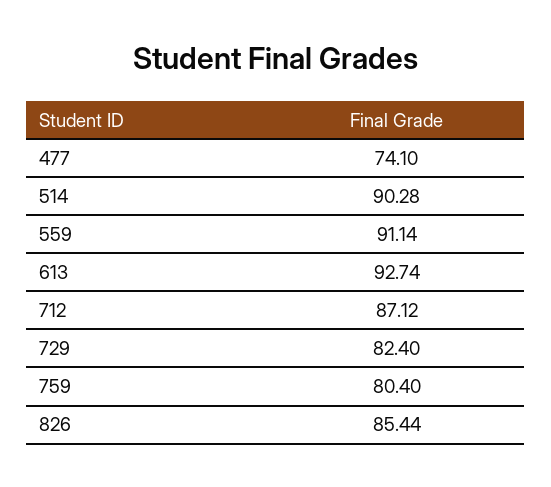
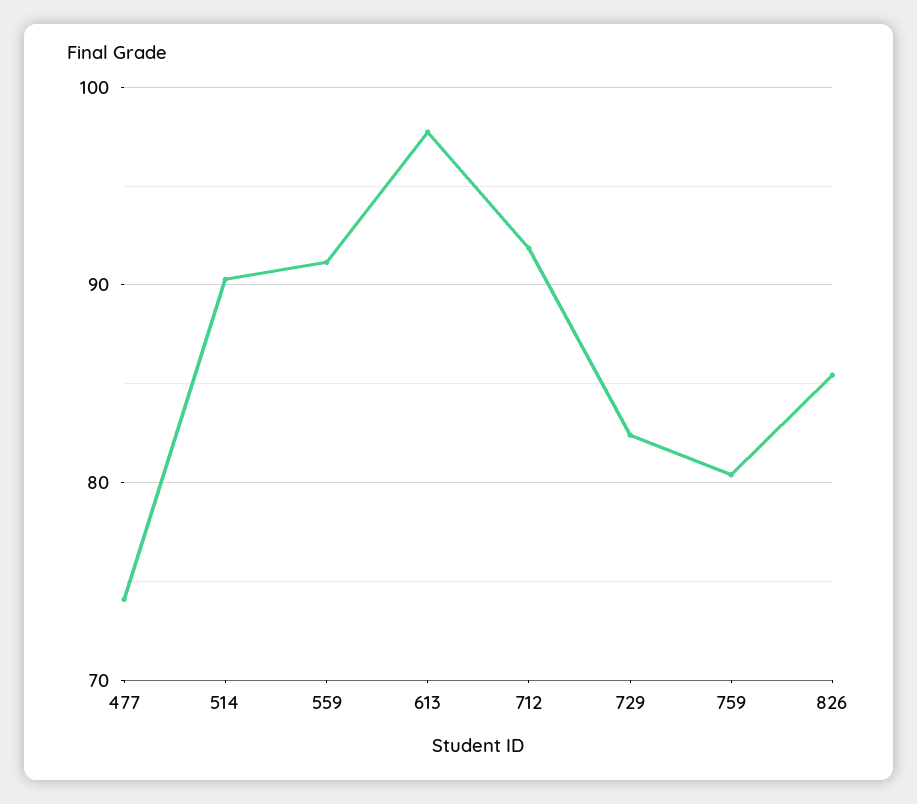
  {
    "477": 74.1,
    "514": 90.28,
    "559": 91.14,
-   "613": 92.74,
+   "613": 98,
-   "712": 87.12,
+   "712": 92,
    "729": 82.4,
    "759": 80.4,
    "826": 85.44
  }

